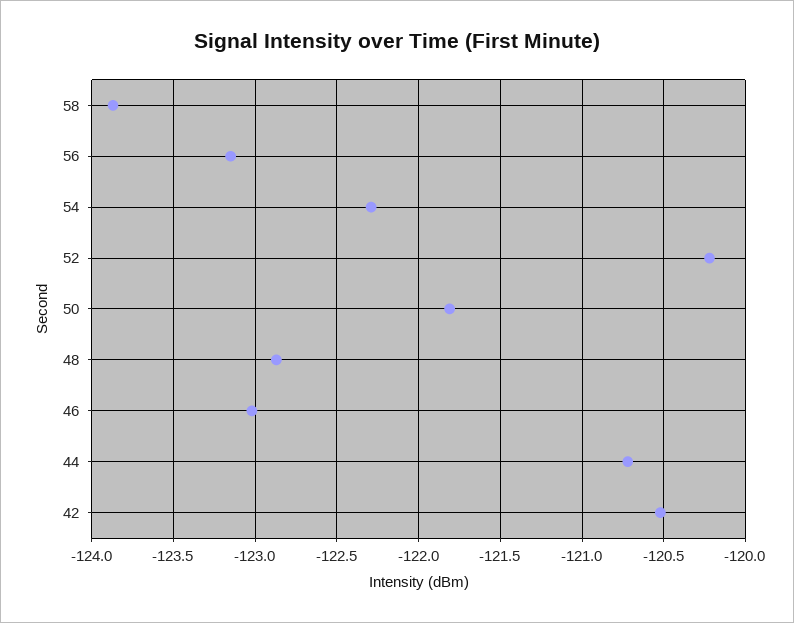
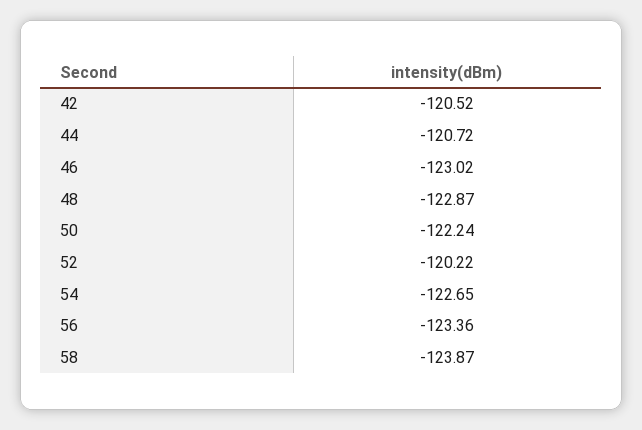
  {
    "58": -123.87,
-   "56": -123.15,
+   "56": -123.36,
-   "54": -122.3,
+   "54": -122.65,
    "52": -120.22,
-   "50": -121.8,
+   "50": -122.24,
    "48": -122.87,
    "46": -123.02,
    "44": -120.72,
    "42": -120.52
  }

